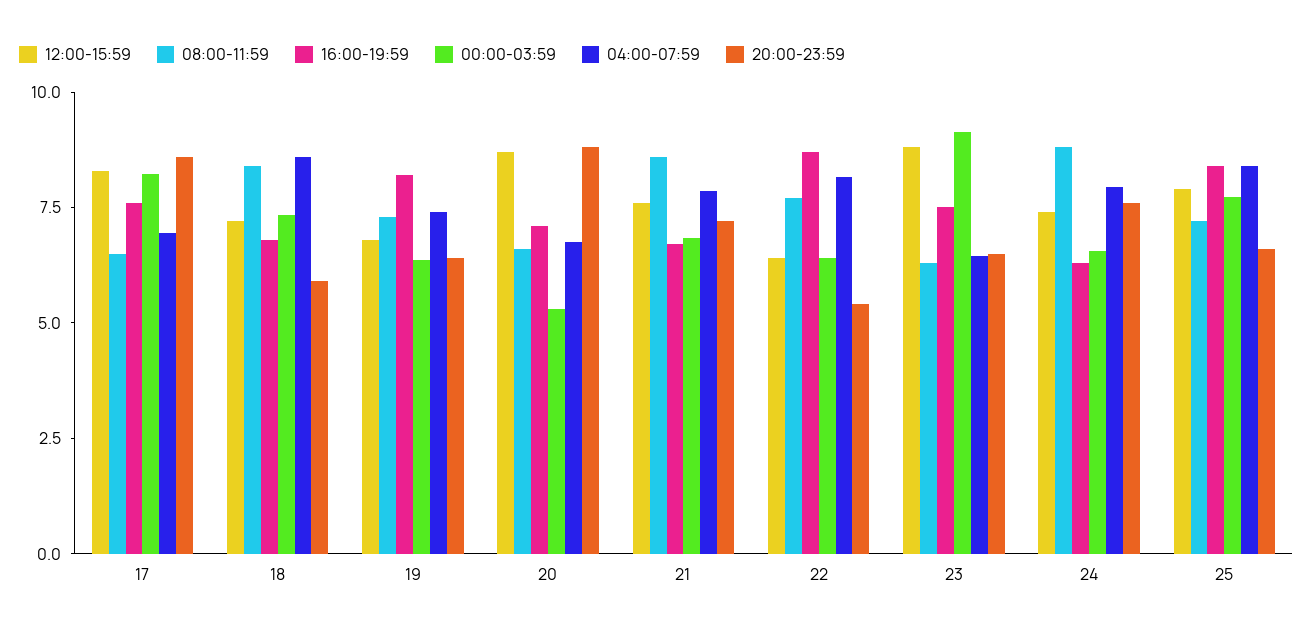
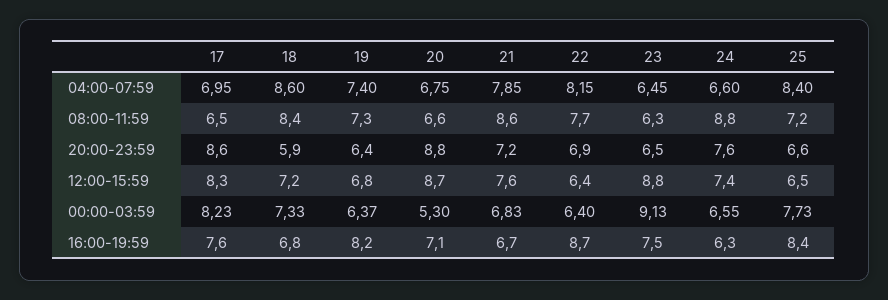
  {
    "12:00-15:59": {
      "17": 8.3,
      "18": 7.2,
      "19": 6.8,
      "20": 8.7,
      "21": 7.6,
      "22": 6.4,
      "23": 8.8,
      "24": 7.4,
-     "25": 8
+     "25": 6.5
    },
    "08:00-11:59": {
      "17": 6.5,
      "18": 8.4,
      "19": 7.3,
      "20": 6.6,
      "21": 8.6,
      "22": 7.7,
      "23": 6.3,
      "24": 8.8,
      "25": 7.2
    },
    "16:00-19:59": {
      "17": 7.6,
      "18": 6.8,
      "19": 8.2,
      "20": 7.1,
      "21": 6.7,
      "22": 8.7,
      "23": 7.5,
      "24": 6.3,
      "25": 8.4
    },
    "00:00-03:59": {
      "17": 8.23,
      "18": 7.33,
      "19": 6.37,
      "20": 5.3,
      "21": 6.83,
      "22": 6.4,
      "23": 9.13,
      "24": 6.55,
      "25": 7.73
    },
    "04:00-07:59": {
      "17": 6.95,
      "18": 8.6,
      "19": 7.4,
      "20": 6.75,
      "21": 7.85,
      "22": 8.15,
      "23": 6.45,
-     "24": 8,
+     "24": 6.6,
      "25": 8.4
    },
    "20:00-23:59": {
      "17": 8.6,
      "18": 5.9,
      "19": 6.4,
      "20": 8.8,
      "21": 7.2,
-     "22": 5.5,
+     "22": 6.9,
      "23": 6.5,
      "24": 7.6,
      "25": 6.6
    }
  }

